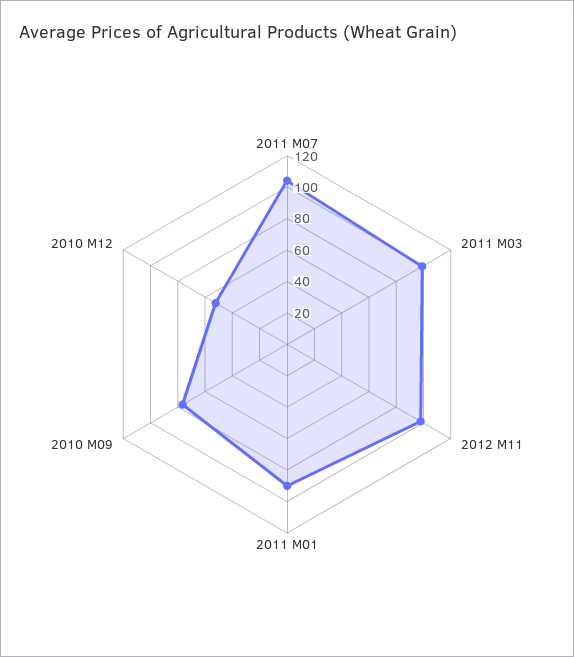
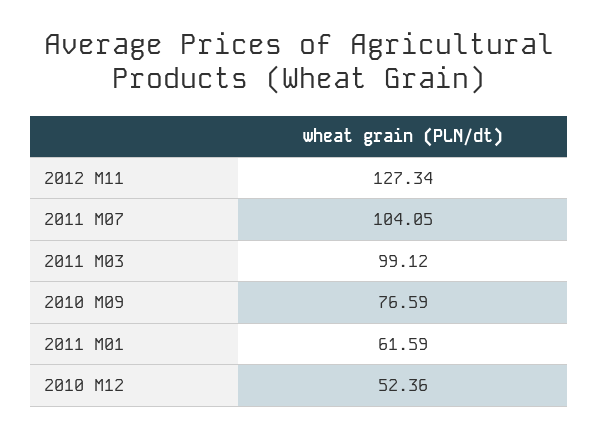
  {
    "2011 M07": 104.05,
    "2011 M03": 99.12,
-   "2012 M11": 100,
+   "2012 M11": 127.34,
-   "2011 M01": 90,
+   "2011 M01": 61.59,
    "2010 M09": 76.59,
    "2010 M12": 52.36
  }

